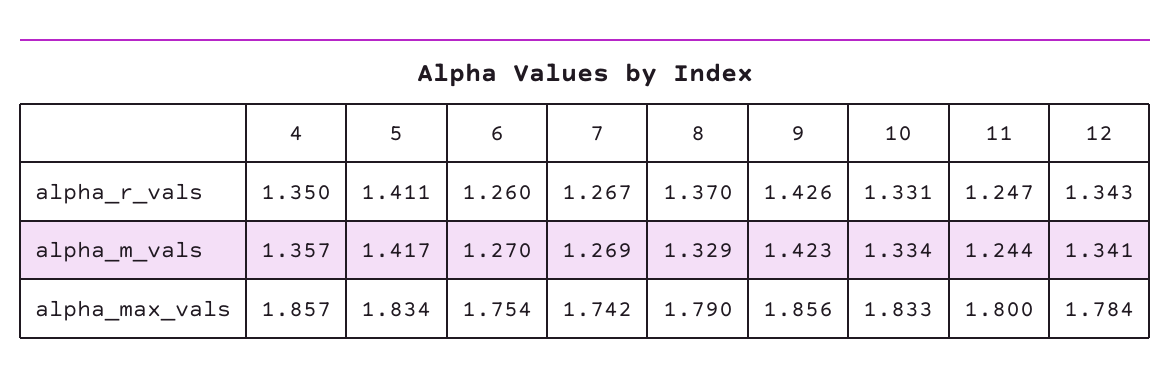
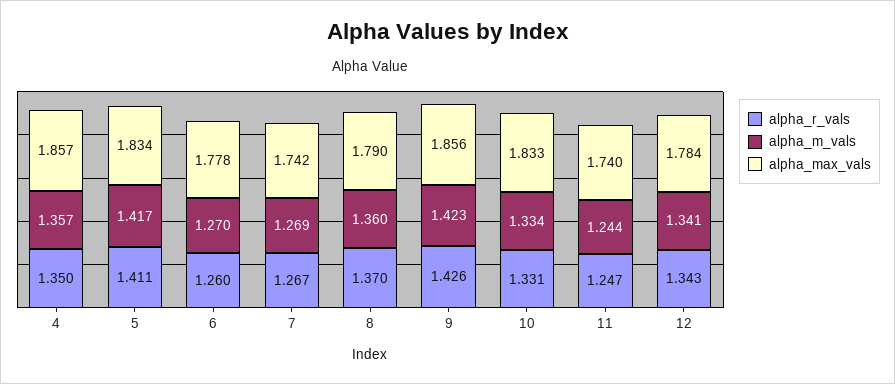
  {
    "alpha_r_vals": {
      "4": 1.35,
      "5": 1.411,
      "6": 1.26,
      "7": 1.267,
      "8": 1.37,
      "9": 1.426,
      "10": 1.331,
      "11": 1.247,
      "12": 1.343
    },
    "alpha_m_vals": {
      "4": 1.357,
      "5": 1.417,
      "6": 1.27,
      "7": 1.269,
-     "8": 1.329,
+     "8": 1.36,
      "9": 1.423,
      "10": 1.334,
      "11": 1.244,
      "12": 1.341
    },
    "alpha_max_vals": {
      "4": 1.857,
      "5": 1.834,
-     "6": 1.754,
+     "6": 1.778,
      "7": 1.742,
      "8": 1.79,
      "9": 1.856,
      "10": 1.833,
-     "11": 1.8,
+     "11": 1.74,
      "12": 1.784
    }
  }

